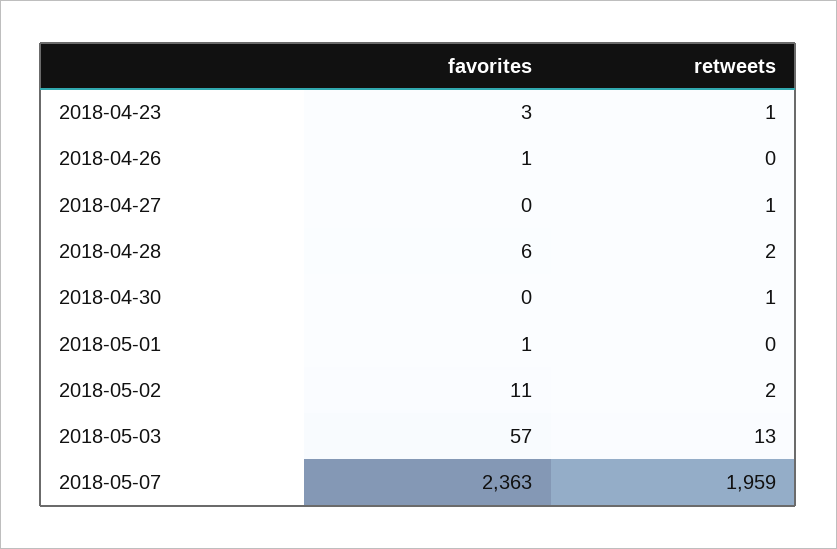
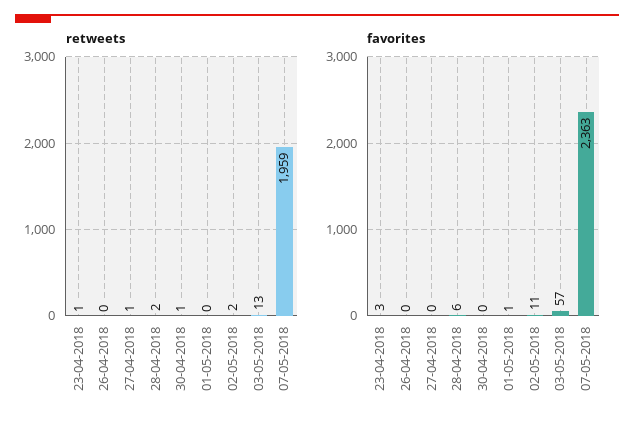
  {
    "favorites": {
      "2018-04-23": 3,
-     "2018-04-26": 1,
+     "2018-04-26": 0,
      "2018-04-27": 0,
      "2018-04-28": 6,
      "2018-04-30": 0,
      "2018-05-01": 1,
      "2018-05-02": 11,
      "2018-05-03": 57,
      "2018-05-07": 2363
    },
    "retweets": {
      "2018-04-23": 1,
      "2018-04-26": 0,
      "2018-04-27": 1,
      "2018-04-28": 2,
      "2018-04-30": 1,
      "2018-05-01": 0,
      "2018-05-02": 2,
      "2018-05-03": 13,
      "2018-05-07": 1959
    }
  }

